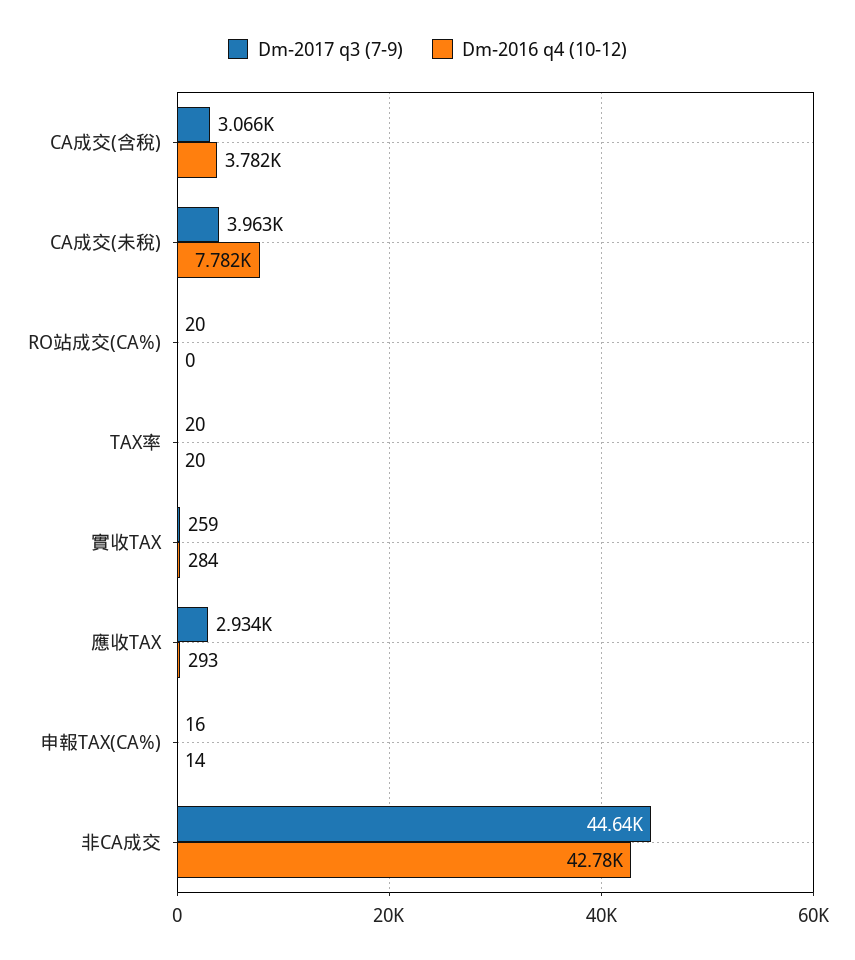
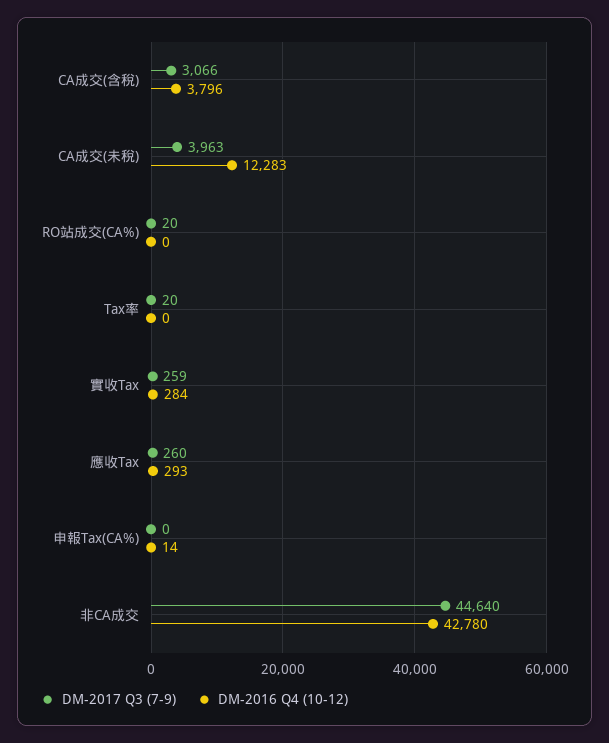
  {
    "Dm-2017 q3 (7-9)": {
      "CA成交(含稅)": 3066,
      "CA成交(未稅)": 3963,
      "RO站成交(CA%)": 20,
      "TAX率": 20,
      "實收TAX": 259,
-     "應收TAX": 2934,
+     "應收TAX": 260,
-     "申報TAX(CA%)": 16,
+     "申報TAX(CA%)": 0,
      "非CA成交": 44640
    },
    "Dm-2016 q4 (10-12)": {
-     "CA成交(含稅)": 3782,
+     "CA成交(含稅)": 3796,
-     "CA成交(未稅)": 7782,
+     "CA成交(未稅)": 12283,
      "RO站成交(CA%)": 0,
-     "TAX率": 20,
+     "TAX率": 0,
      "實收TAX": 284,
      "應收TAX": 293,
      "申報TAX(CA%)": 14,
      "非CA成交": 42780
    }
  }

